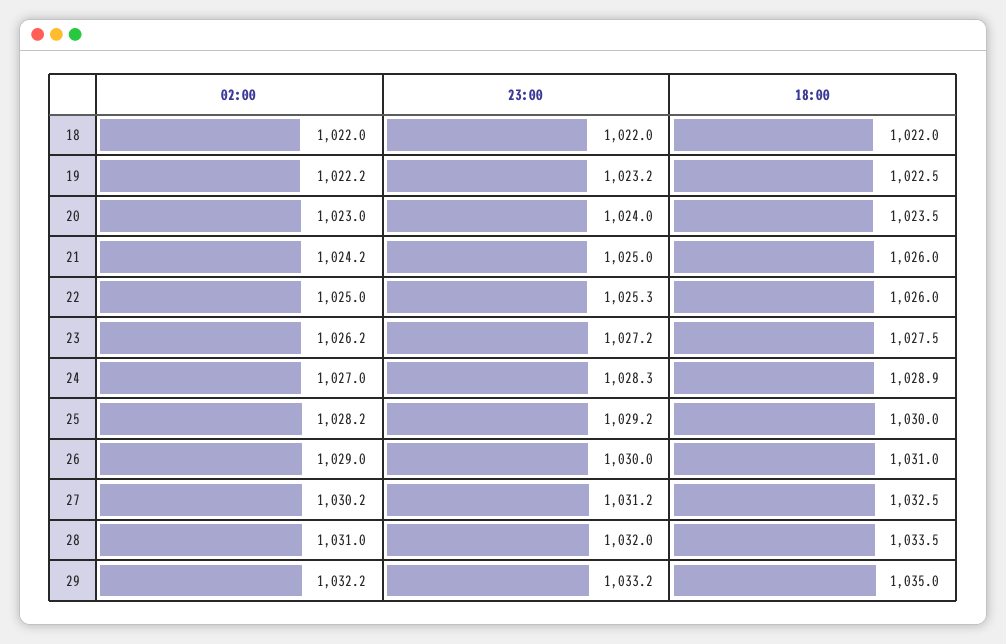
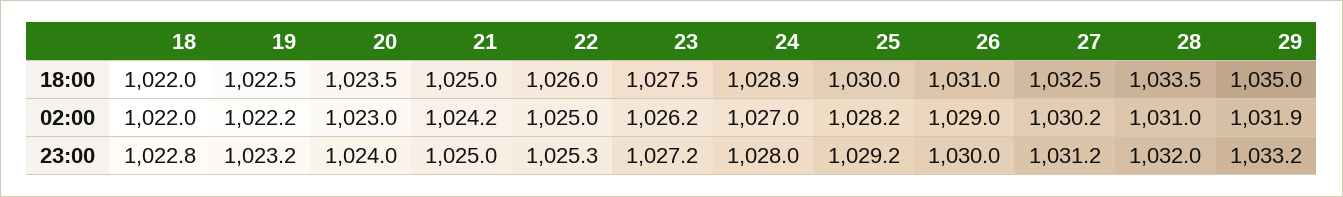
  {
    "02:00": {
      "18": 1022,
      "19": 1022.2,
      "20": 1023,
      "21": 1024.2,
      "22": 1025,
      "23": 1026.2,
      "24": 1027,
      "25": 1028.2,
      "26": 1029,
      "27": 1030.2,
      "28": 1031,
-     "29": 1032.2
+     "29": 1031.9
    },
    "23:00": {
-     "18": 1022,
+     "18": 1022.8,
      "19": 1023.2,
      "20": 1024,
      "21": 1025,
      "22": 1025.3,
      "23": 1027.2,
-     "24": 1028.3,
+     "24": 1028,
      "25": 1029.2,
      "26": 1030,
      "27": 1031.2,
      "28": 1032,
      "29": 1033.2
    },
    "18:00": {
      "18": 1022,
      "19": 1022.5,
      "20": 1023.5,
-     "21": 1026,
+     "21": 1025,
      "22": 1026,
      "23": 1027.5,
      "24": 1028.9,
      "25": 1030,
      "26": 1031,
      "27": 1032.5,
      "28": 1033.5,
      "29": 1035
    }
  }

